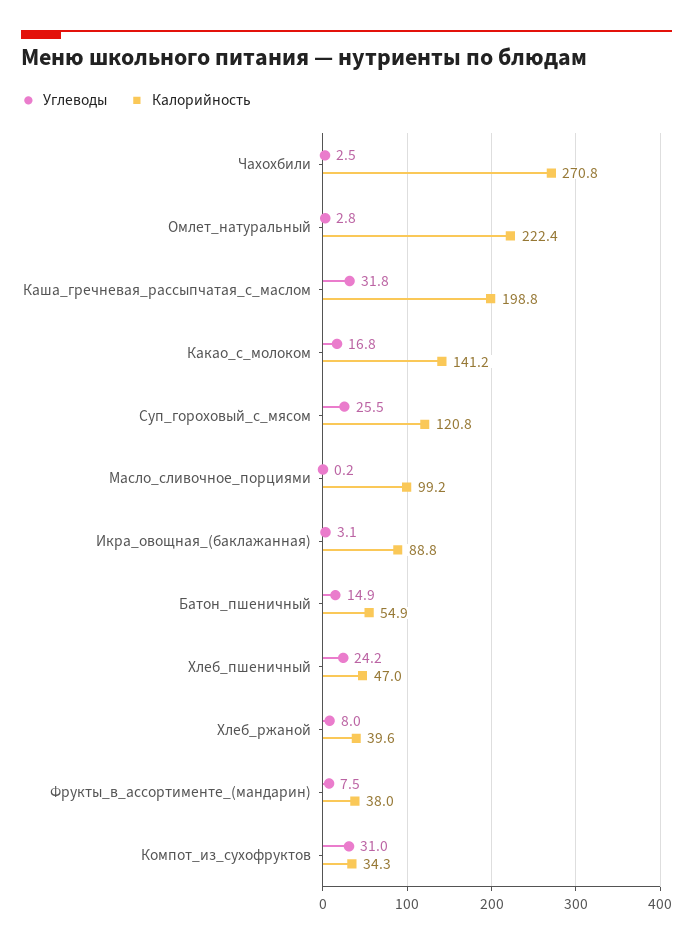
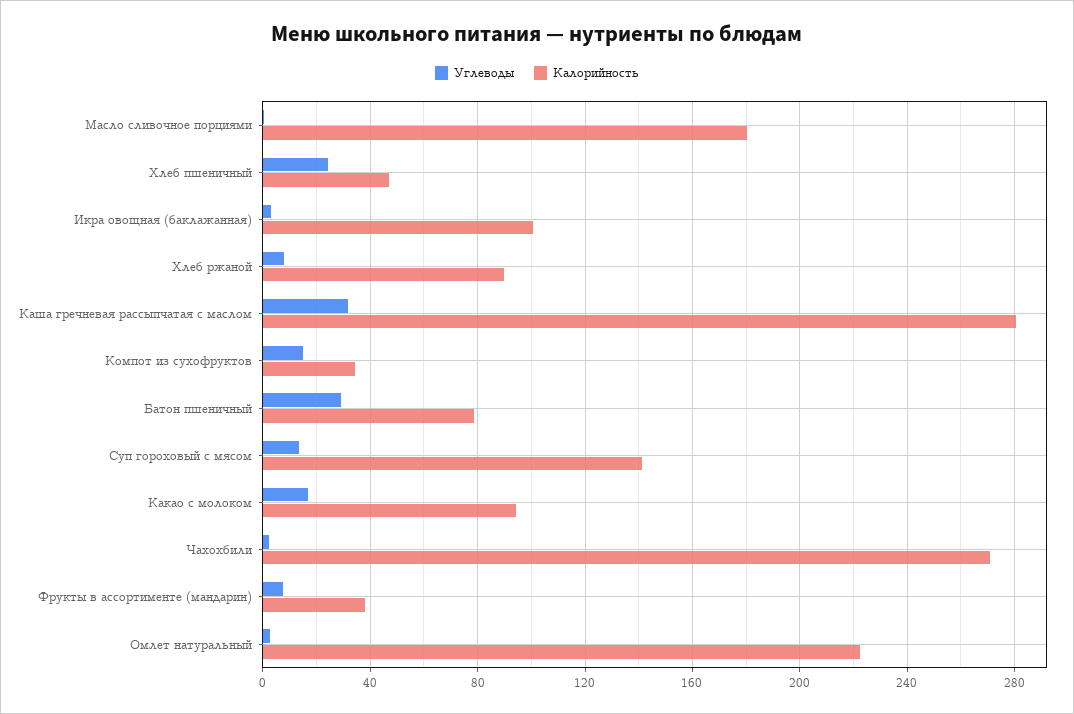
  {
    "Углеводы": {
      "Чахохбили": 2.5,
      "Омлет_натуральный": 2.8,
      "Каша_гречневая_рассыпчатая_с_маслом": 31.8,
      "Какао_с_молоком": 16.8,
-     "Суп_гороховый_с_мясом": 25.5,
+     "Суп_гороховый_с_мясом": 15,
      "Масло_сливочное_порциями": 0.2,
      "Икра_овощная_(баклажанная)": 3.1,
-     "Батон_пшеничный": 14.9,
+     "Батон_пшеничный": 30,
      "Хлеб_пшеничный": 24.2,
      "Хлеб_ржаной": 8,
      "Фрукты_в_ассортименте_(мандарин)": 7.5,
-     "Компот_из_сухофруктов": 31
+     "Компот_из_сухофруктов": 15
    },
    "Калорийность": {
      "Чахохбили": 270.8,
      "Омлет_натуральный": 222.4,
-     "Каша_гречневая_рассыпчатая_с_маслом": 198.8,
+     "Каша_гречневая_рассыпчатая_с_маслом": 280,
-     "Какао_с_молоком": 141.2,
+     "Какао_с_молоком": 95,
-     "Суп_гороховый_с_мясом": 120.8,
+     "Суп_гороховый_с_мясом": 140,
-     "Масло_сливочное_порциями": 99.2,
+     "Масло_сливочное_порциями": 180,
-     "Икра_овощная_(баклажанная)": 88.8,
+     "Икра_овощная_(баклажанная)": 100,
-     "Батон_пшеничный": 54.9,
+     "Батон_пшеничный": 80,
      "Хлеб_пшеничный": 47,
-     "Хлеб_ржаной": 39.6,
+     "Хлеб_ржаной": 90,
      "Фрукты_в_ассортименте_(мандарин)": 38,
      "Компот_из_сухофруктов": 34.3
    }
  }

